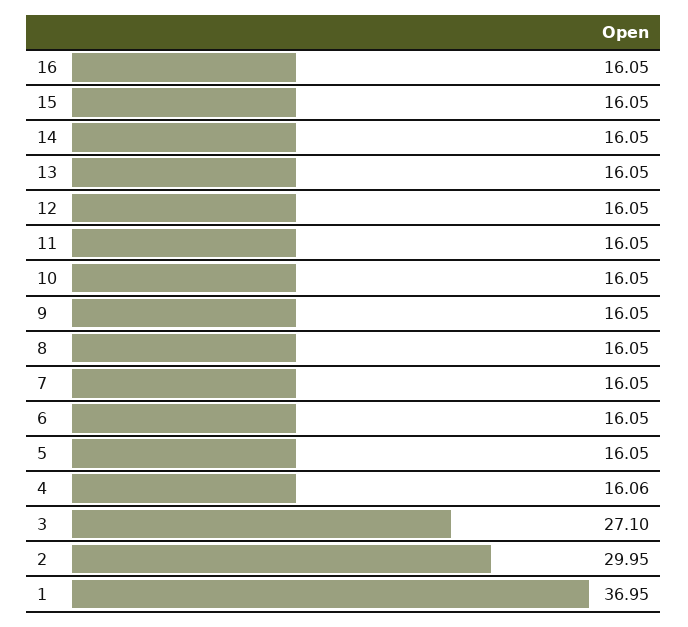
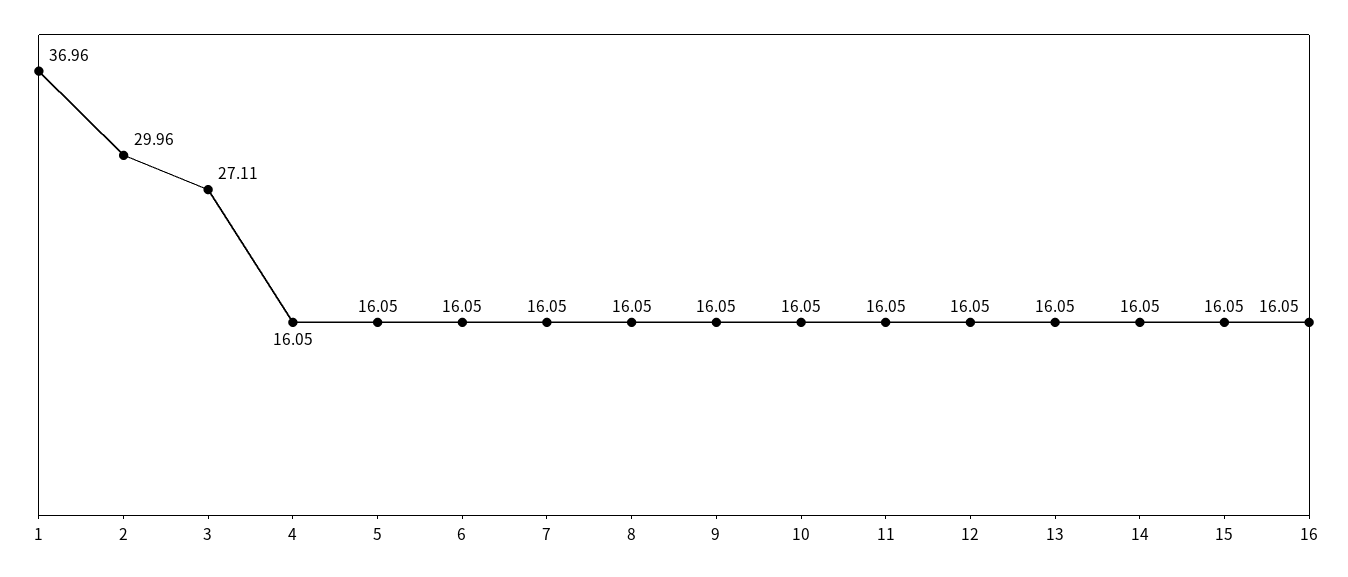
  {
    "16": 16.05,
    "15": 16.05,
    "14": 16.05,
    "13": 16.05,
    "12": 16.05,
    "11": 16.05,
    "10": 16.05,
    "9": 16.05,
    "8": 16.05,
    "7": 16.05,
    "6": 16.05,
    "5": 16.05,
-   "4": 16.06,
+   "4": 16.05,
-   "3": 27.1,
+   "3": 27.11,
-   "2": 29.95,
+   "2": 29.96,
-   "1": 36.95
+   "1": 36.96
  }

